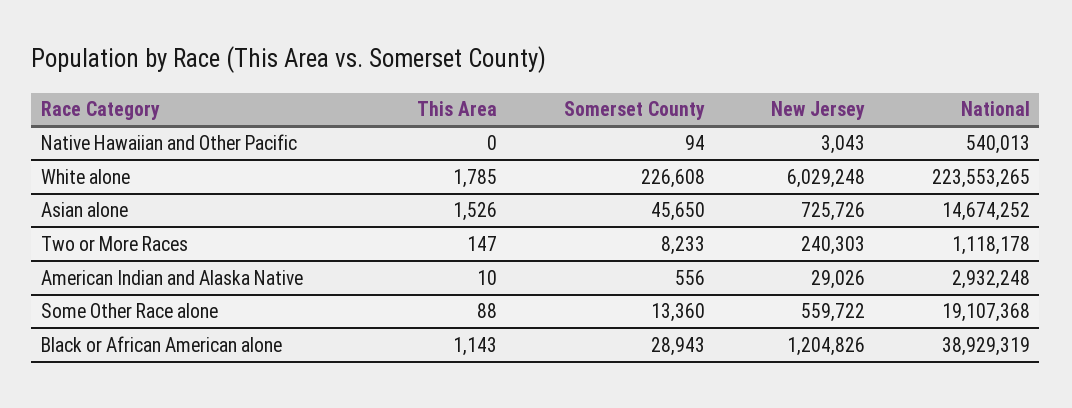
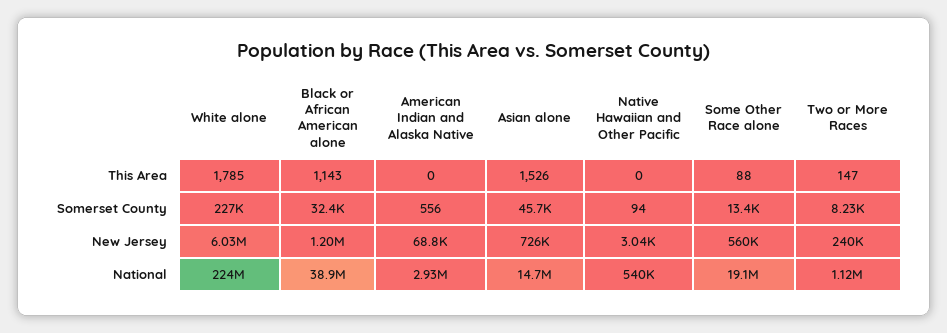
  {
    "This Area": {
      "Native Hawaiian and Other Pacific": 0,
      "White alone": 1785,
      "Asian alone": 1526,
      "Two or More Races": 147,
-     "American Indian and Alaska Native": 10,
+     "American Indian and Alaska Native": 0,
      "Some Other Race alone": 88,
      "Black or African American alone": 1143
    },
    "Somerset County": {
      "Native Hawaiian and Other Pacific": 94,
      "White alone": 226608,
      "Asian alone": 45650,
      "Two or More Races": 8233,
      "American Indian and Alaska Native": 556,
      "Some Other Race alone": 13360,
-     "Black or African American alone": 28943
+     "Black or African American alone": 32400
    },
    "New Jersey": {
      "Native Hawaiian and Other Pacific": 3043,
      "White alone": 6029248,
      "Asian alone": 725726,
      "Two or More Races": 240303,
-     "American Indian and Alaska Native": 29026,
+     "American Indian and Alaska Native": 68800,
      "Some Other Race alone": 559722,
      "Black or African American alone": 1204826
    },
    "National": {
      "Native Hawaiian and Other Pacific": 540013,
      "White alone": 223553265,
      "Asian alone": 14674252,
      "Two or More Races": 1118178,
      "American Indian and Alaska Native": 2932248,
      "Some Other Race alone": 19107368,
      "Black or African American alone": 38929319
    }
  }

